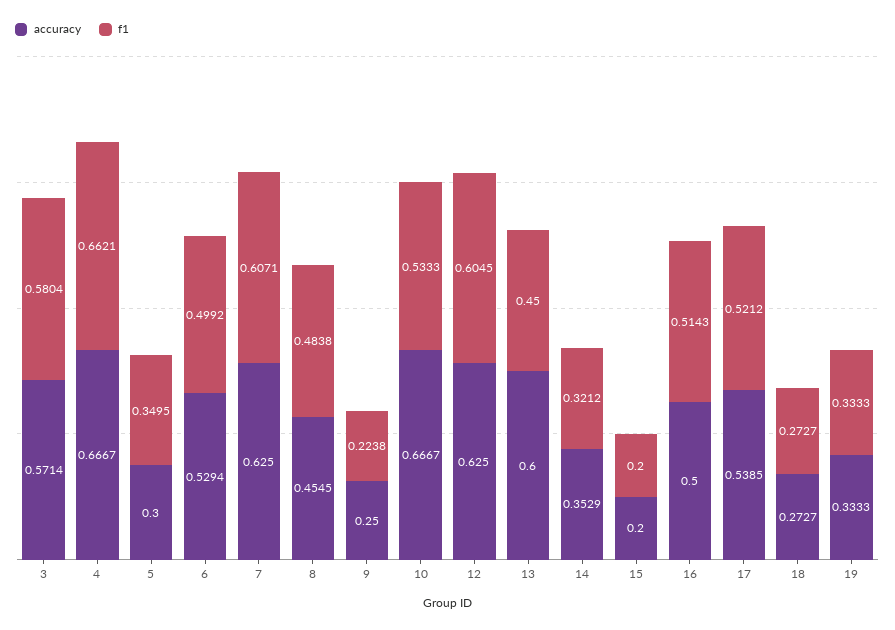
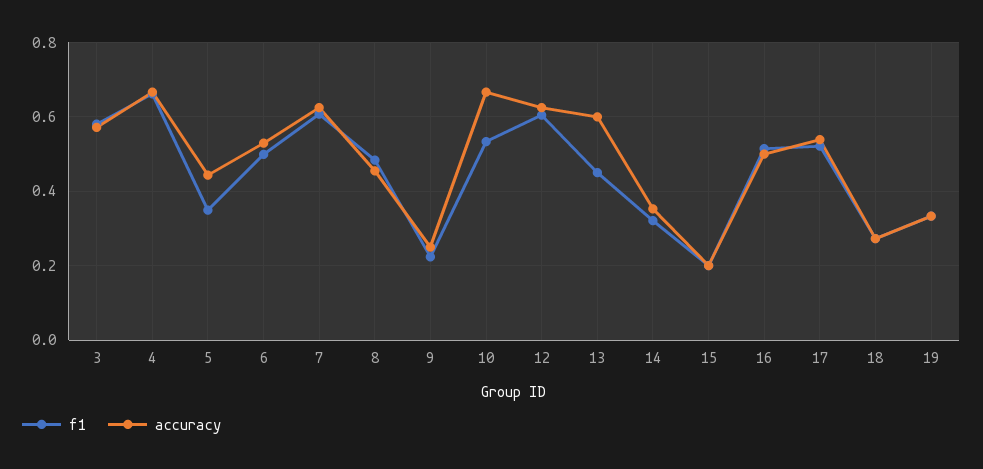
  {
    "accuracy": {
      "3": 0.5714,
      "4": 0.6667,
-     "5": 0.3,
+     "5": 0.44,
      "6": 0.5294,
      "7": 0.625,
      "8": 0.4545,
      "9": 0.25,
      "10": 0.6667,
      "12": 0.625,
      "13": 0.6,
      "14": 0.3529,
      "15": 0.2,
      "16": 0.5,
      "17": 0.5385,
      "18": 0.2727,
      "19": 0.3333
    },
    "f1": {
      "3": 0.5804,
      "4": 0.6621,
      "5": 0.3495,
      "6": 0.4992,
      "7": 0.6071,
      "8": 0.4838,
      "9": 0.2238,
      "10": 0.5333,
      "12": 0.6045,
      "13": 0.45,
      "14": 0.3212,
      "15": 0.2,
      "16": 0.5143,
      "17": 0.5212,
      "18": 0.2727,
      "19": 0.3333
    }
  }

